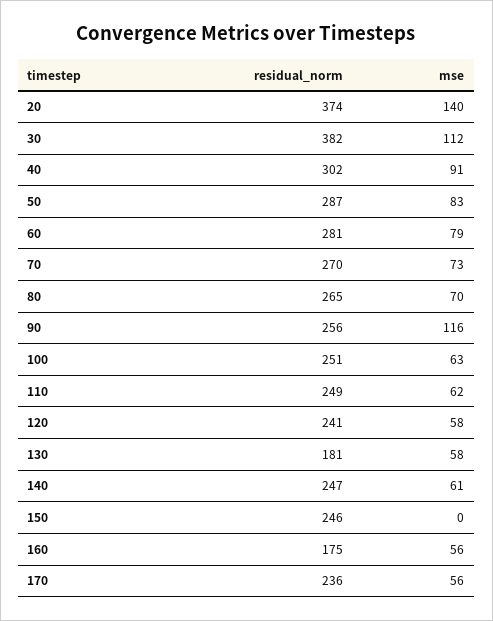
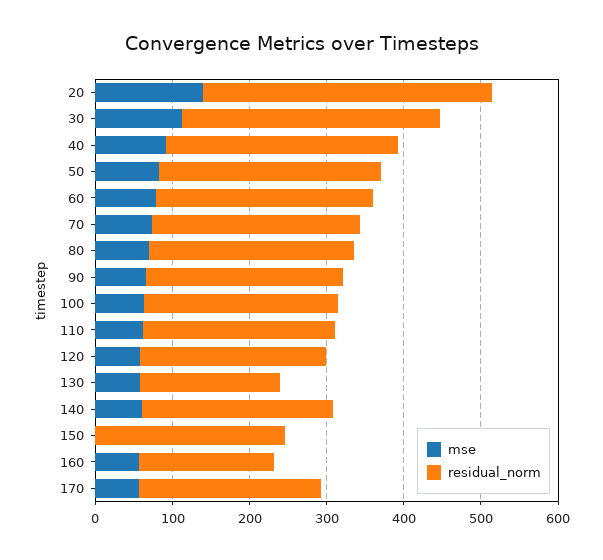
  {
    "residual_norm": {
      "20": 374,
-     "30": 382,
+     "30": 340,
      "40": 302,
      "50": 287,
      "60": 281,
      "70": 270,
      "80": 265,
      "90": 256,
      "100": 251,
      "110": 249,
      "120": 241,
      "130": 181,
      "140": 247,
      "150": 246,
      "160": 175,
      "170": 236
    },
    "mse": {
      "20": 140,
      "30": 112,
      "40": 91,
      "50": 83,
      "60": 79,
      "70": 73,
      "80": 70,
-     "90": 116,
+     "90": 60,
      "100": 63,
      "110": 62,
      "120": 58,
      "130": 58,
      "140": 61,
      "150": 0,
      "160": 56,
      "170": 56
    }
  }

